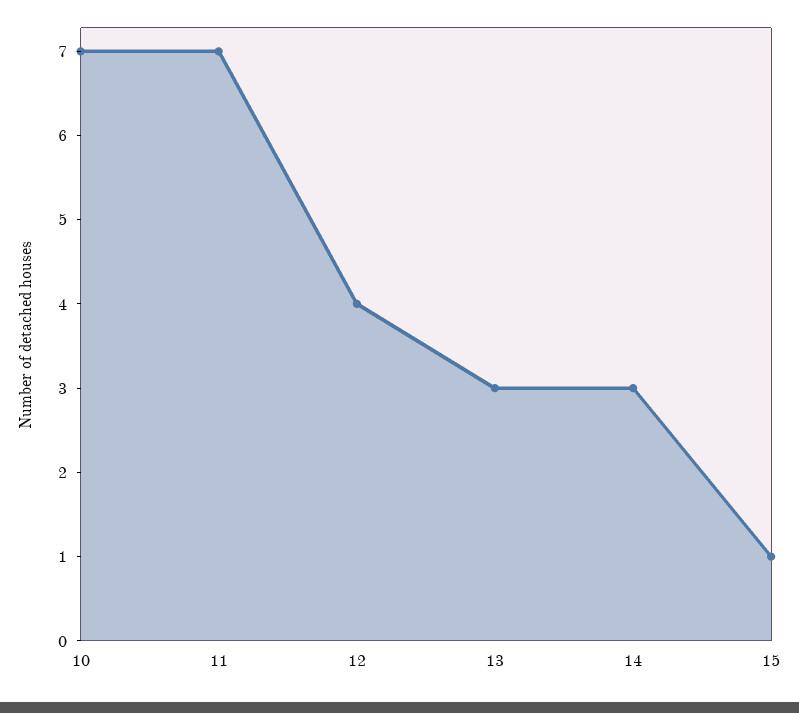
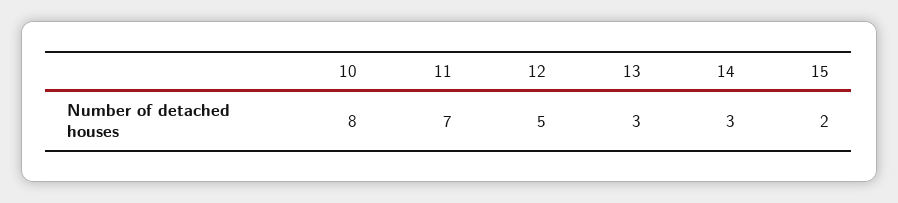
  {
-   "10": 7,
+   "10": 8,
    "11": 7,
-   "12": 4,
+   "12": 5,
    "13": 3,
    "14": 3,
-   "15": 1
+   "15": 2
  }

